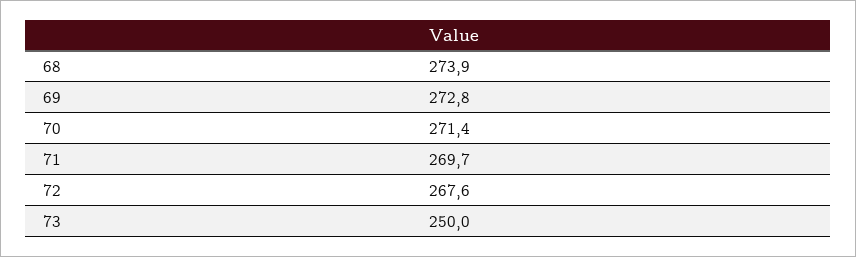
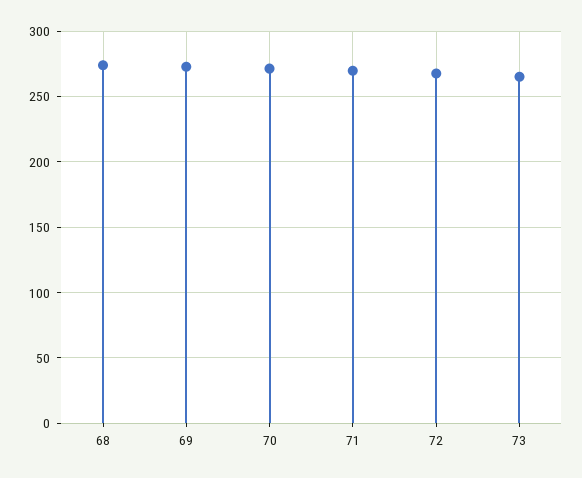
  {
    "68": 273.9,
    "69": 272.8,
    "70": 271.4,
    "71": 269.7,
    "72": 267.6,
-   "73": 250
+   "73": 265
  }

